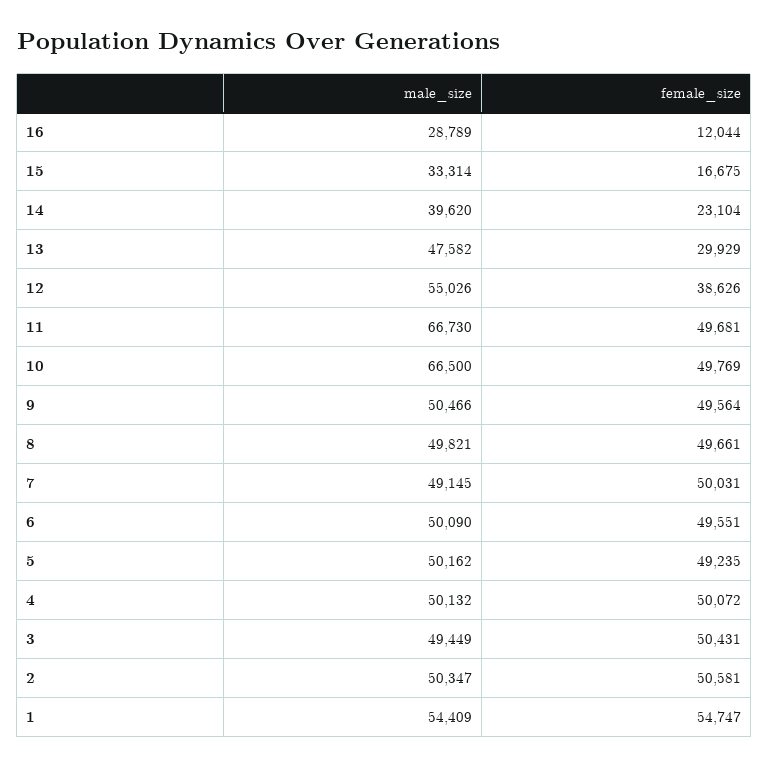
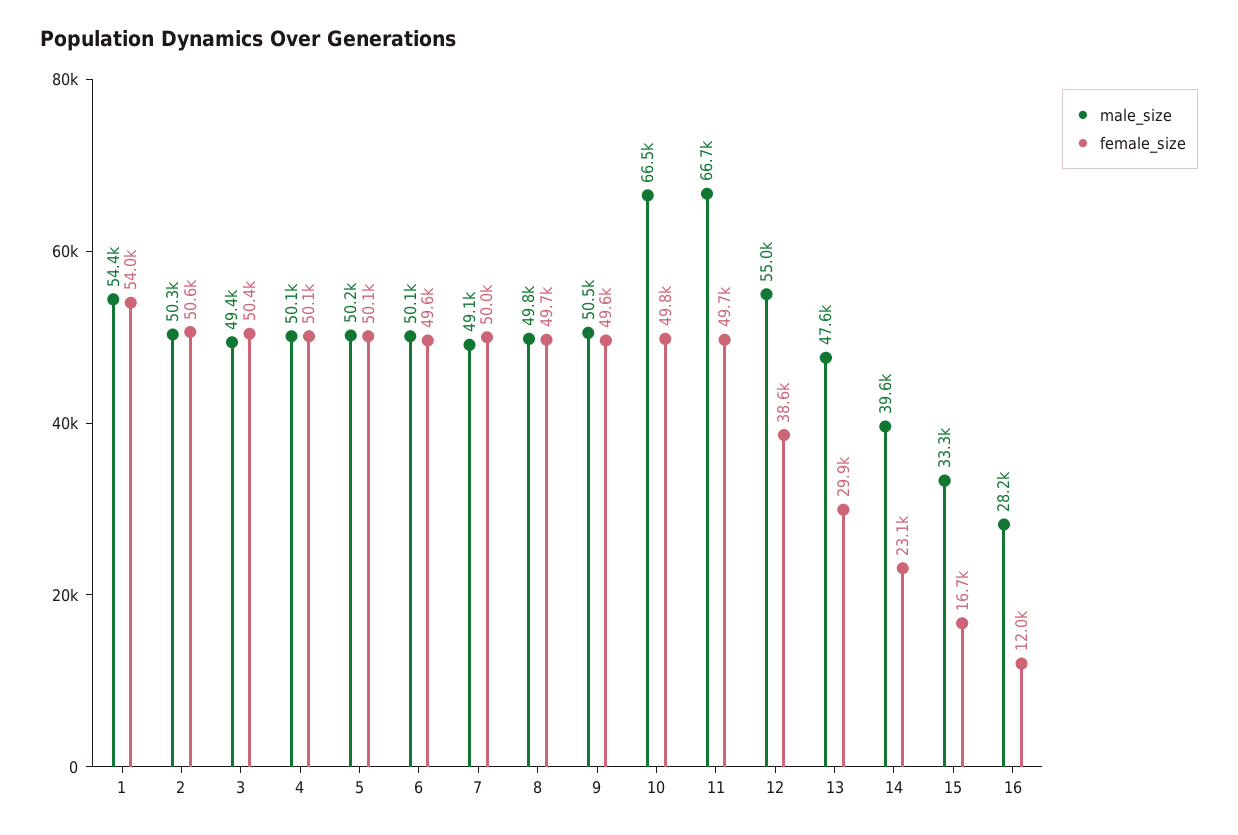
  {
    "male_size": {
-     "16": 28789,
+     "16": 28200,
      "15": 33314,
      "14": 39620,
      "13": 47582,
      "12": 55026,
      "11": 66730,
      "10": 66500,
      "9": 50466,
      "8": 49821,
      "7": 49145,
      "6": 50090,
      "5": 50162,
      "4": 50132,
      "3": 49449,
      "2": 50347,
      "1": 54409
    },
    "female_size": {
      "16": 12044,
      "15": 16675,
      "14": 23104,
      "13": 29929,
      "12": 38626,
      "11": 49681,
      "10": 49769,
      "9": 49564,
      "8": 49661,
      "7": 50031,
      "6": 49551,
-     "5": 49235,
+     "5": 50100,
      "4": 50072,
      "3": 50431,
      "2": 50581,
-     "1": 54747
+     "1": 54000
    }
  }

